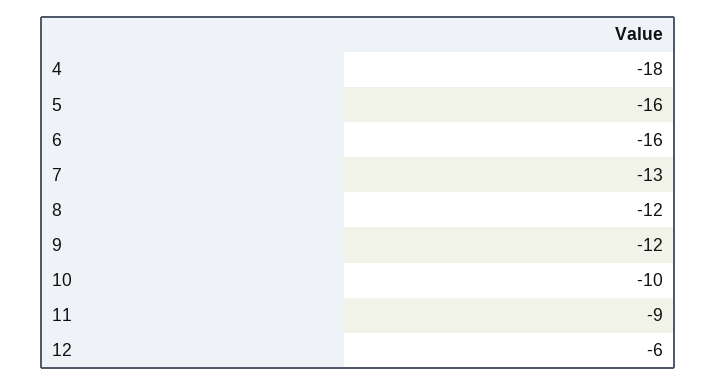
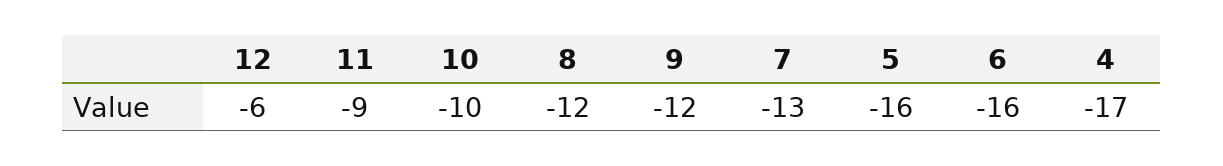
  {
-   "4": -18,
+   "4": -17,
    "5": -16,
    "6": -16,
    "7": -13,
    "8": -12,
    "9": -12,
    "10": -10,
    "11": -9,
    "12": -6
  }

